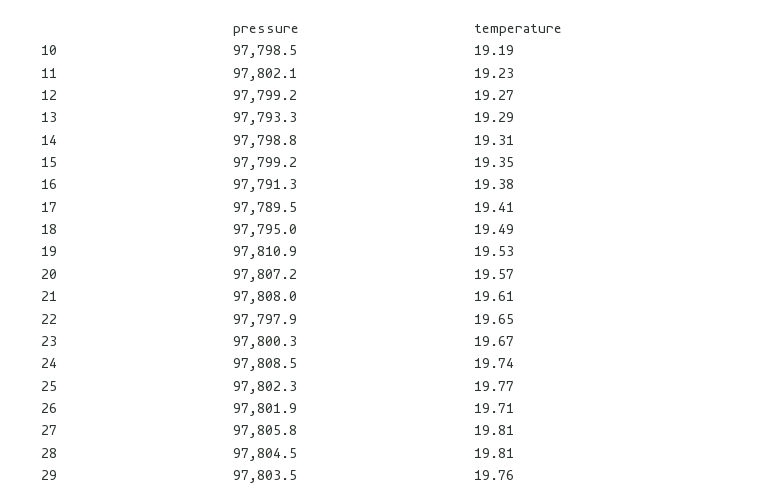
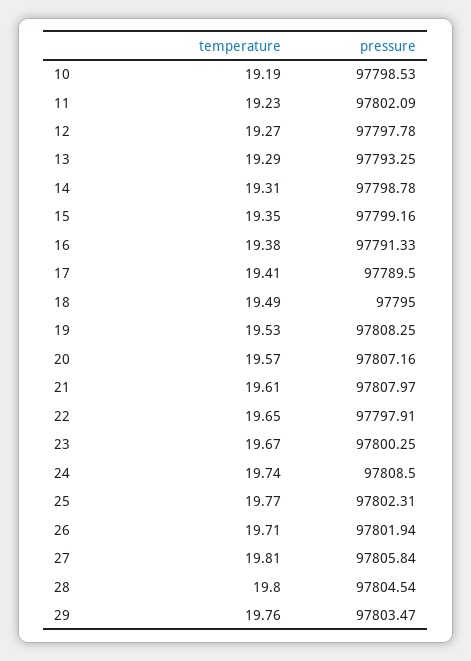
  {
    "pressure": {
      "10": 97798.53,
      "11": 97802.09,
-     "12": 97799.2,
+     "12": 97797.78,
      "13": 97793.25,
      "14": 97798.78,
      "15": 97799.16,
      "16": 97791.33,
      "17": 97789.5,
      "18": 97795,
-     "19": 97810.9,
+     "19": 97808.25,
      "20": 97807.16,
      "21": 97807.97,
      "22": 97797.91,
      "23": 97800.25,
      "24": 97808.5,
      "25": 97802.31,
      "26": 97801.94,
      "27": 97805.84,
      "28": 97804.54,
      "29": 97803.47
    },
    "temperature": {
      "10": 19.19,
      "11": 19.23,
      "12": 19.27,
      "13": 19.29,
      "14": 19.31,
      "15": 19.35,
      "16": 19.38,
      "17": 19.41,
      "18": 19.49,
      "19": 19.53,
      "20": 19.57,
      "21": 19.61,
      "22": 19.65,
      "23": 19.67,
      "24": 19.74,
      "25": 19.77,
      "26": 19.71,
      "27": 19.81,
-     "28": 19.81,
+     "28": 19.8,
      "29": 19.76
    }
  }

